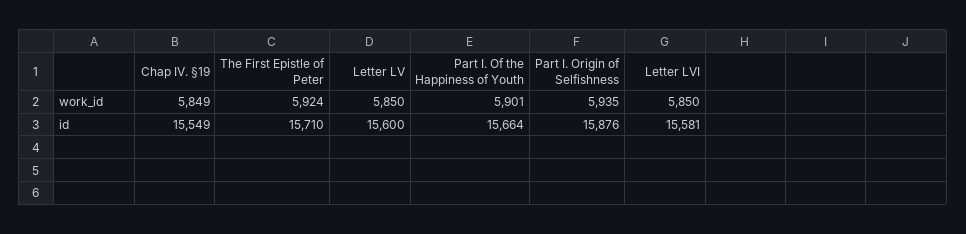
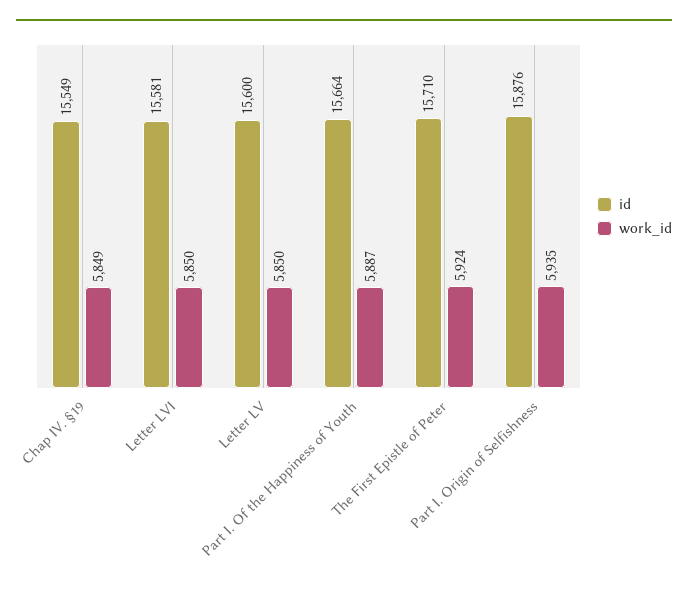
  {
    "work_id": {
      "Chap IV. §19": 5849,
      "The First Epistle of Peter": 5924,
      "Letter LV": 5850,
-     "Part I. Of the Happiness of Youth": 5901,
+     "Part I. Of the Happiness of Youth": 5887,
      "Part I. Origin of Selfishness": 5935,
      "Letter LVI": 5850
    },
    "id": {
      "Chap IV. §19": 15549,
      "The First Epistle of Peter": 15710,
      "Letter LV": 15600,
      "Part I. Of the Happiness of Youth": 15664,
      "Part I. Origin of Selfishness": 15876,
      "Letter LVI": 15581
    }
  }

